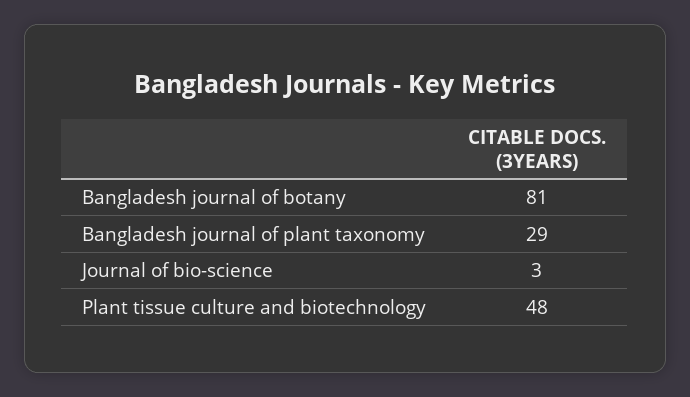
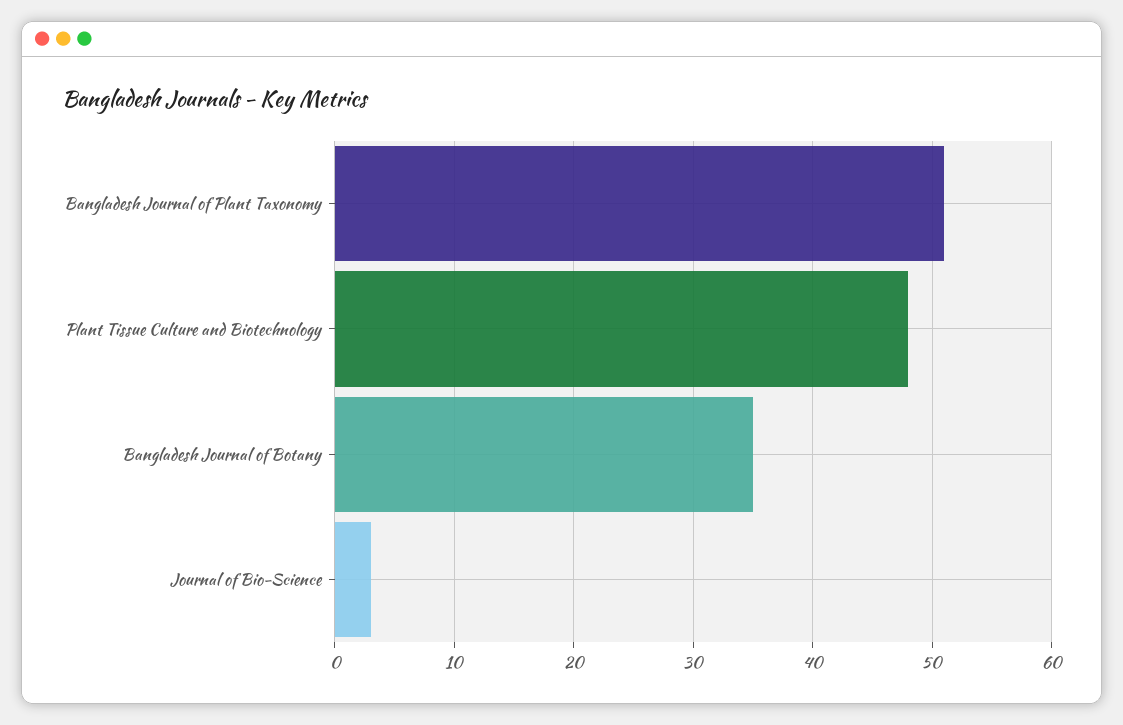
  {
-   "Bangladesh journal of botany": 81,
+   "Bangladesh journal of botany": 35,
-   "Bangladesh journal of plant taxonomy": 29,
+   "Bangladesh journal of plant taxonomy": 51,
    "Journal of bio-science": 3,
    "Plant tissue culture and biotechnology": 48
  }

